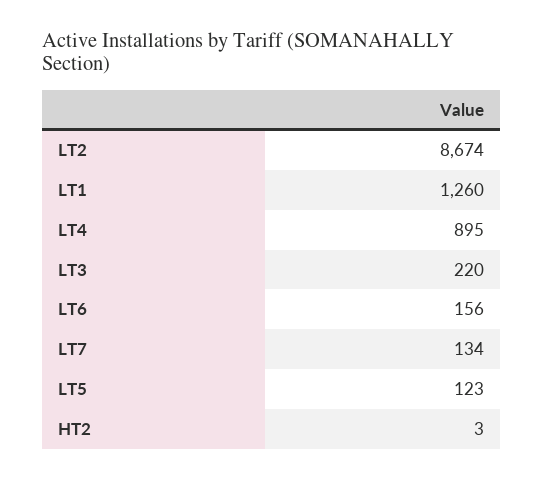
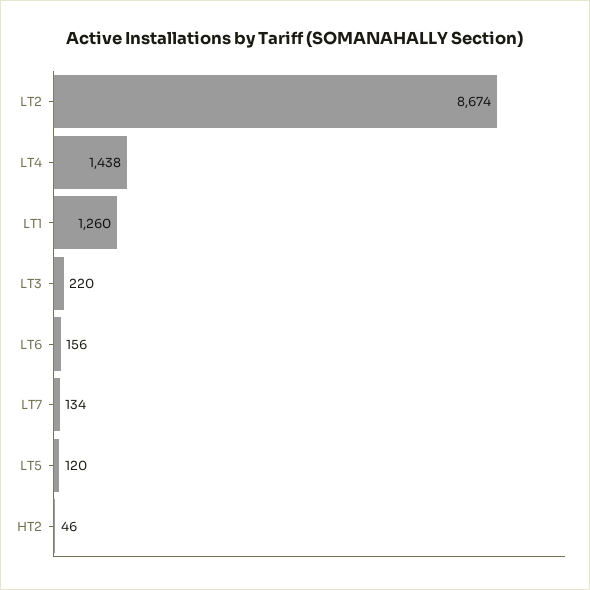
  {
    "LT2": 8674,
    "LT1": 1260,
-   "LT4": 895,
+   "LT4": 1438,
    "LT3": 220,
    "LT6": 156,
    "LT7": 134,
-   "LT5": 123,
+   "LT5": 120,
-   "HT2": 3
+   "HT2": 46
  }

